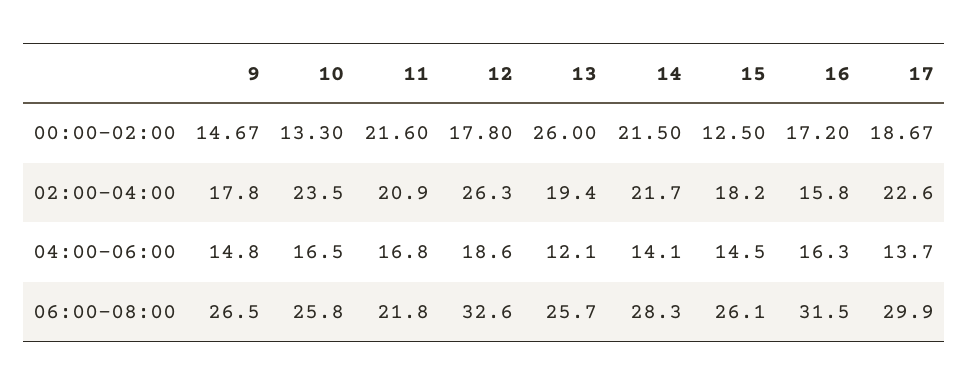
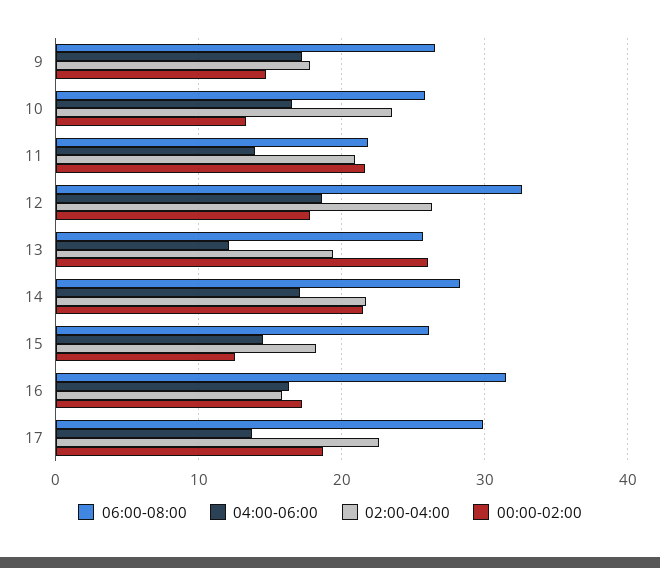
  {
    "00:00-02:00": {
      "9": 14.67,
      "10": 13.3,
      "11": 21.6,
      "12": 17.8,
      "13": 26,
      "14": 21.5,
      "15": 12.5,
      "16": 17.2,
      "17": 18.67
    },
    "02:00-04:00": {
      "9": 17.8,
      "10": 23.5,
      "11": 20.9,
      "12": 26.3,
      "13": 19.4,
      "14": 21.7,
      "15": 18.2,
      "16": 15.8,
      "17": 22.6
    },
    "04:00-06:00": {
-     "9": 14.8,
+     "9": 17,
      "10": 16.5,
-     "11": 16.8,
+     "11": 14,
      "12": 18.6,
      "13": 12.1,
-     "14": 14.1,
+     "14": 17,
      "15": 14.5,
      "16": 16.3,
      "17": 13.7
    },
    "06:00-08:00": {
      "9": 26.5,
      "10": 25.8,
      "11": 21.8,
      "12": 32.6,
      "13": 25.7,
      "14": 28.3,
      "15": 26.1,
      "16": 31.5,
      "17": 29.9
    }
  }

